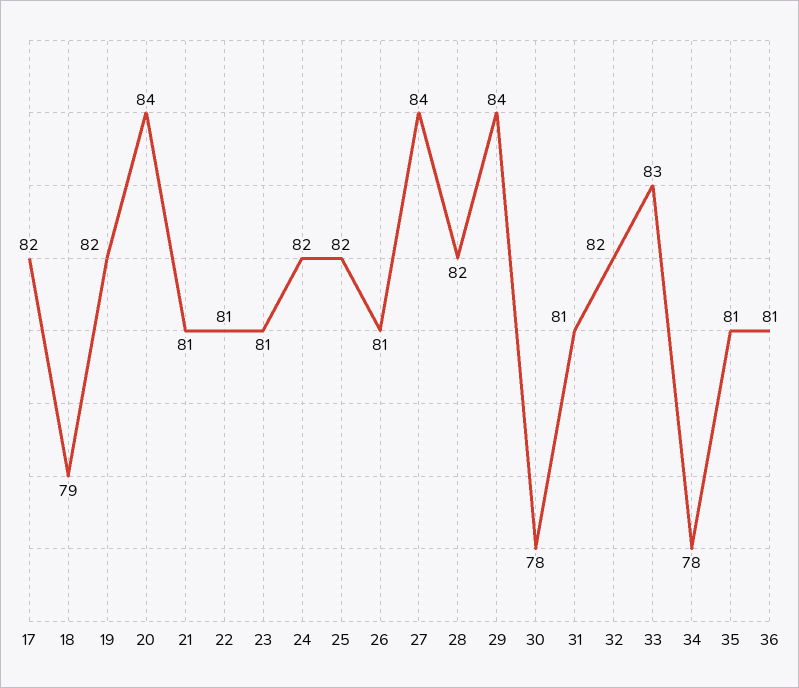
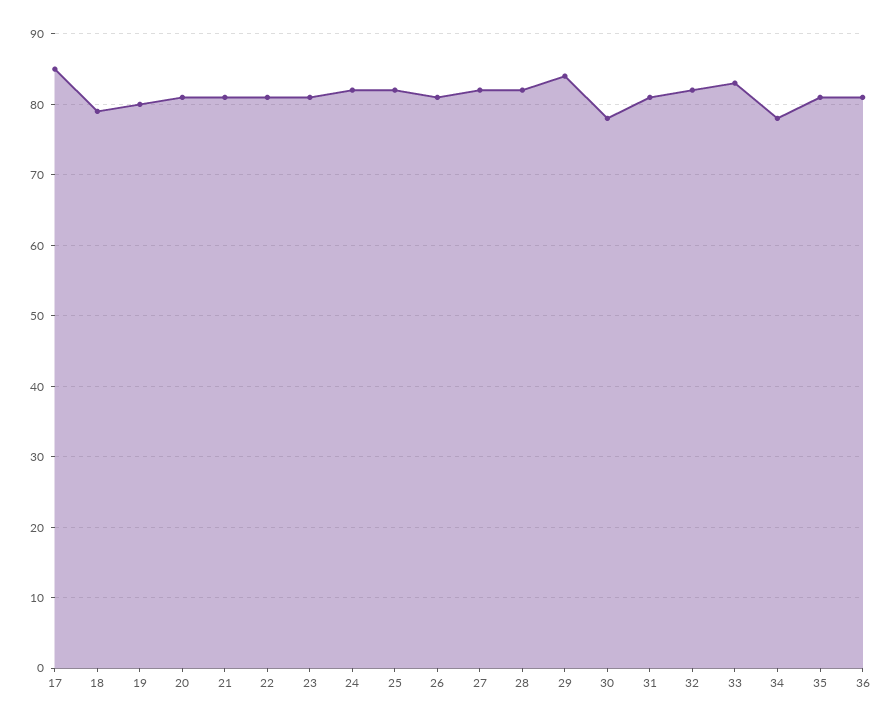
  {
-   "17": 82,
+   "17": 85,
    "18": 79,
-   "19": 82,
+   "19": 80,
-   "20": 84,
+   "20": 81,
    "21": 81,
    "22": 81,
    "23": 81,
    "24": 82,
    "25": 82,
    "26": 81,
-   "27": 84,
+   "27": 82,
    "28": 82,
    "29": 84,
    "30": 78,
    "31": 81,
    "32": 82,
    "33": 83,
    "34": 78,
    "35": 81,
    "36": 81
  }

